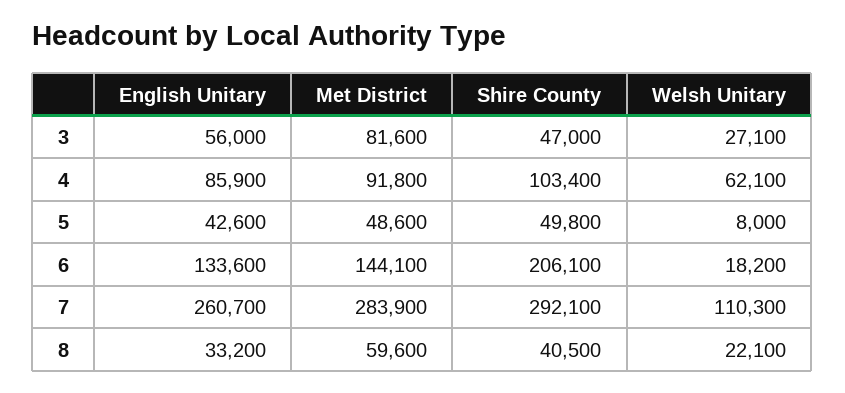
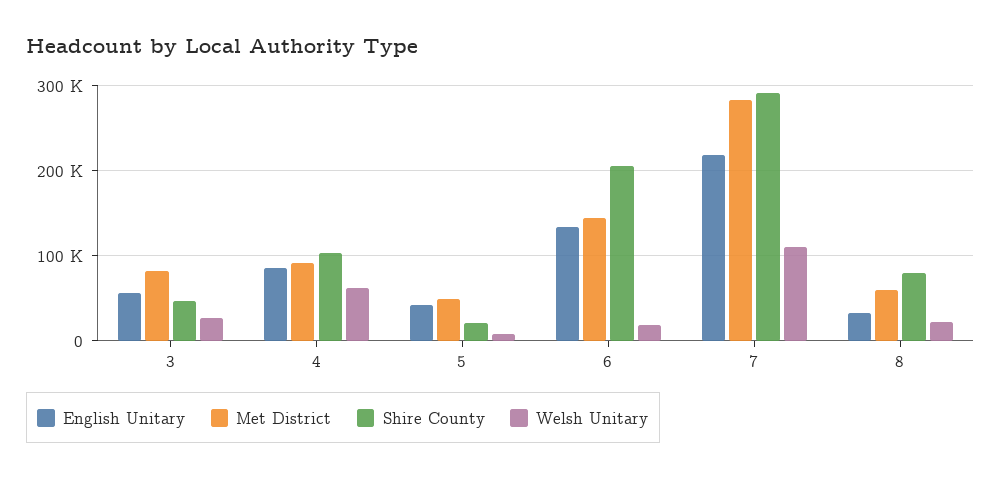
  {
    "English Unitary": {
      "3": 56000,
      "4": 85900,
      "5": 42600,
      "6": 133600,
-     "7": 260700,
+     "7": 220000,
      "8": 33200
    },
    "Met District": {
      "3": 81600,
      "4": 91800,
      "5": 48600,
      "6": 144100,
      "7": 283900,
      "8": 59600
    },
    "Shire County": {
      "3": 47000,
      "4": 103400,
-     "5": 49800,
+     "5": 20000,
      "6": 206100,
      "7": 292100,
-     "8": 40500
+     "8": 80000
    },
    "Welsh Unitary": {
      "3": 27100,
      "4": 62100,
      "5": 8000,
      "6": 18200,
      "7": 110300,
      "8": 22100
    }
  }

